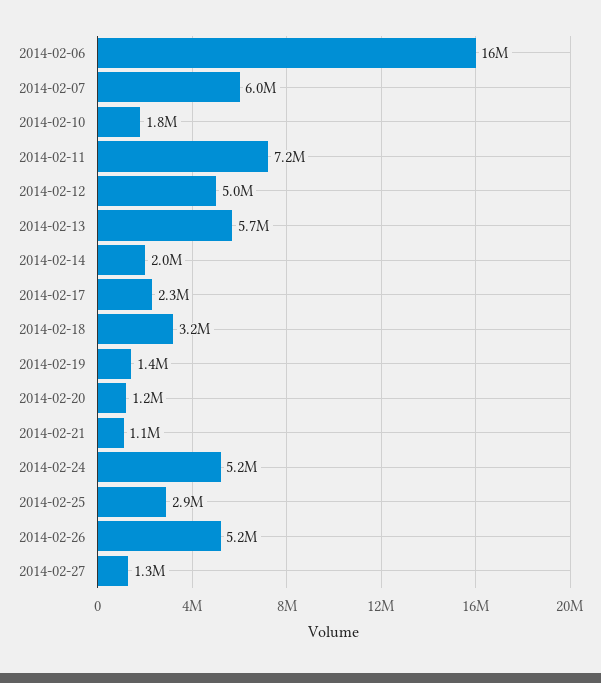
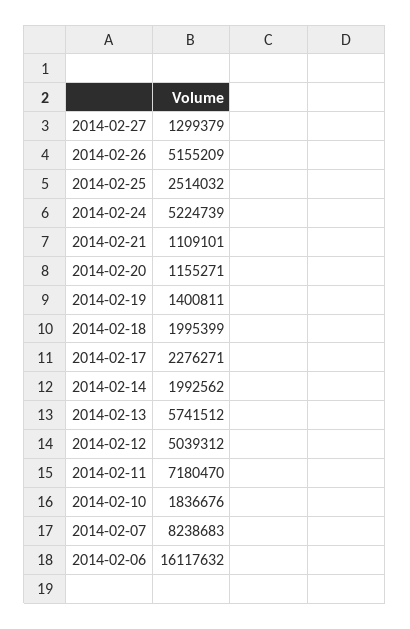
  {
    "2014-02-06": 16117632,
-   "2014-02-07": 6000000,
+   "2014-02-07": 8238683,
    "2014-02-10": 1836676,
    "2014-02-11": 7180470,
    "2014-02-12": 5039312,
    "2014-02-13": 5741512,
    "2014-02-14": 1992562,
    "2014-02-17": 2276271,
-   "2014-02-18": 3200000,
+   "2014-02-18": 1995399,
    "2014-02-19": 1400811,
    "2014-02-20": 1155271,
    "2014-02-21": 1109101,
    "2014-02-24": 5224739,
-   "2014-02-25": 2900000,
+   "2014-02-25": 2514032,
    "2014-02-26": 5155209,
    "2014-02-27": 1299379
  }

